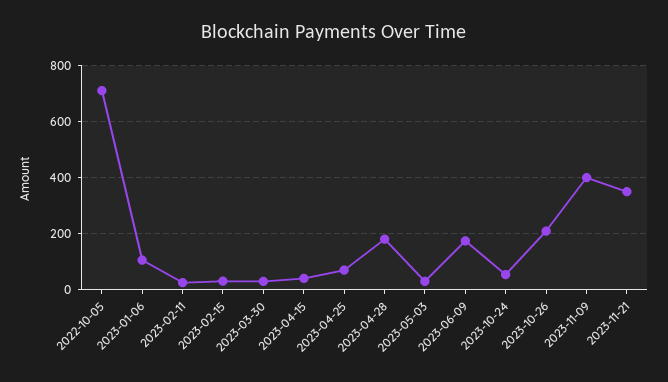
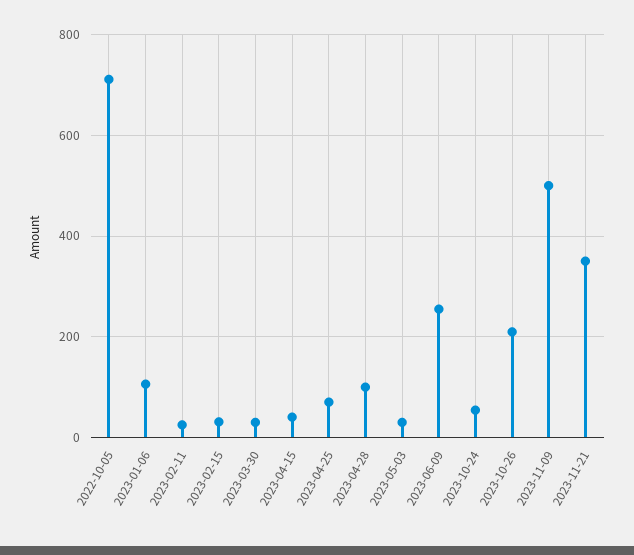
  {
    "2022-10-05": 720,
    "2023-01-06": 100,
    "2023-02-11": 20,
    "2023-02-15": 40,
    "2023-03-30": 40,
    "2023-04-15": 40,
    "2023-04-25": 80,
-   "2023-04-28": 175,
+   "2023-04-28": 100,
    "2023-05-03": 40,
-   "2023-06-09": 175,
+   "2023-06-09": 260,
    "2023-10-24": 60,
    "2023-10-26": 200,
-   "2023-11-09": 400,
+   "2023-11-09": 500,
    "2023-11-21": 360
  }

